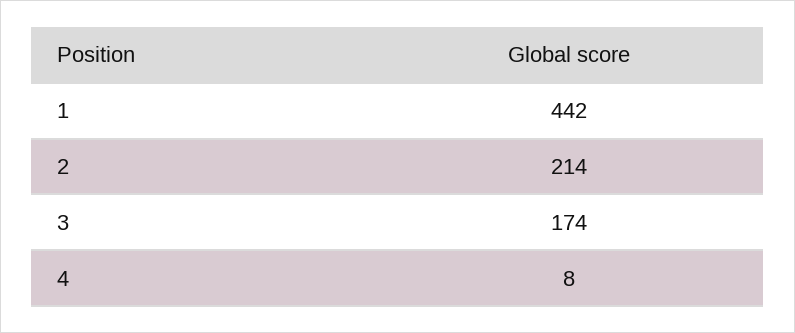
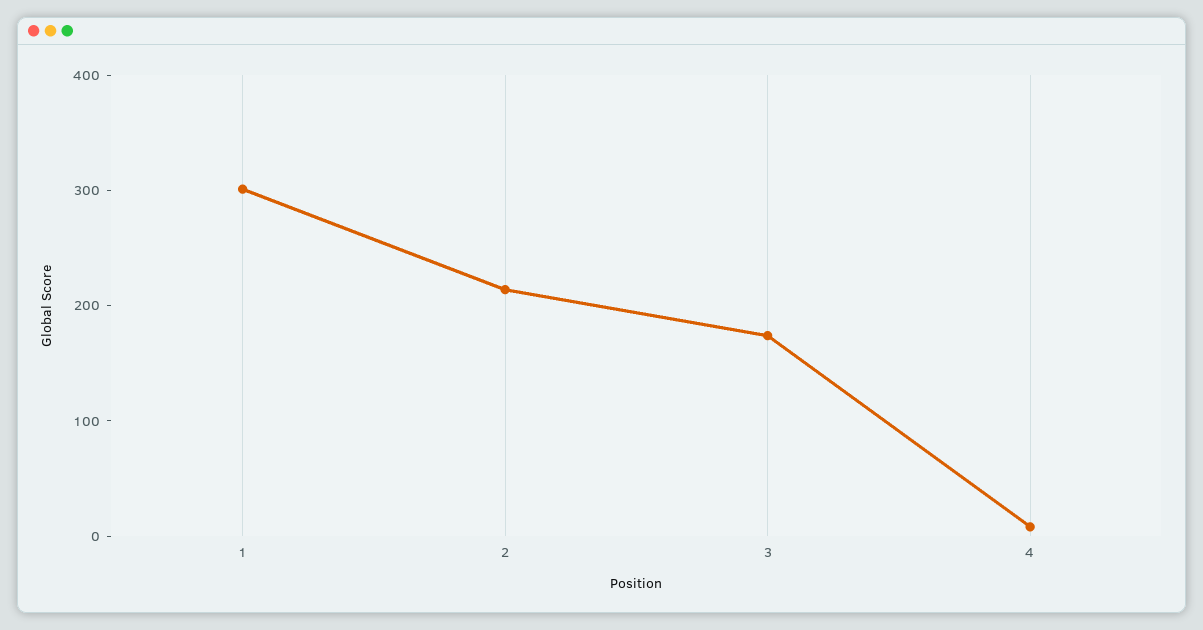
  {
-   "1": 442,
+   "1": 300,
    "2": 214,
    "3": 174,
    "4": 8
  }

